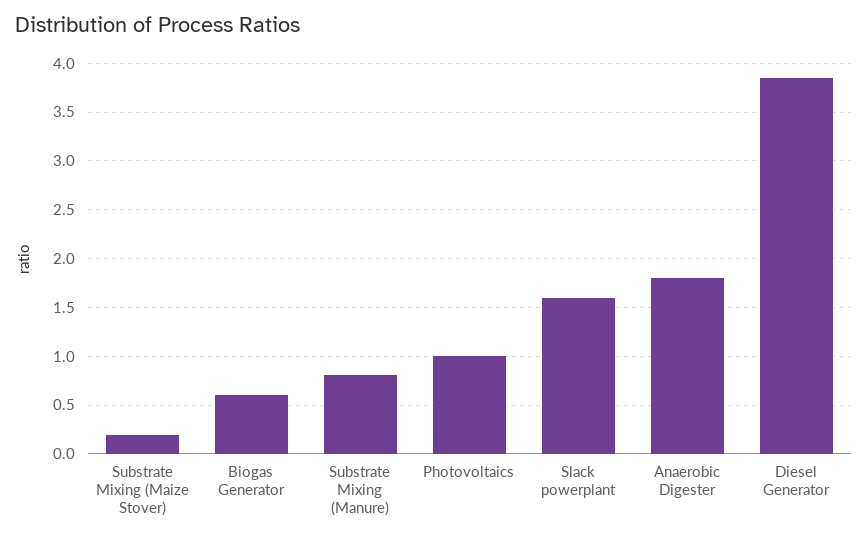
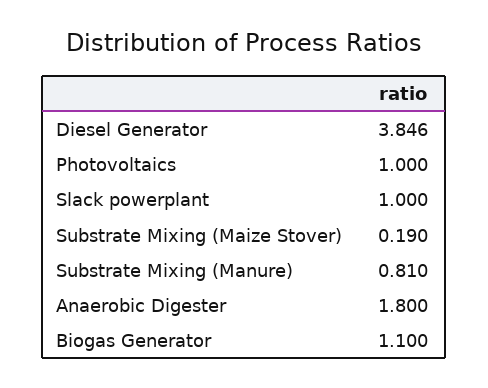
  {
    "Substrate Mixing (Maize Stover)": 0.19,
-   "Biogas Generator": 0.6,
+   "Biogas Generator": 1.1,
    "Substrate Mixing (Manure)": 0.81,
    "Photovoltaics": 1,
-   "Slack powerplant": 1.6,
+   "Slack powerplant": 1,
    "Anaerobic Digester": 1.8,
    "Diesel Generator": 3.846
  }

